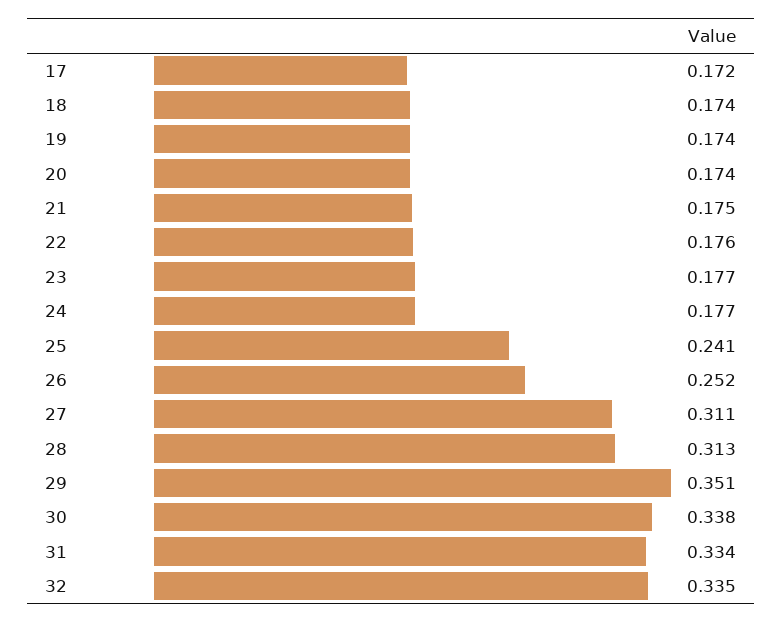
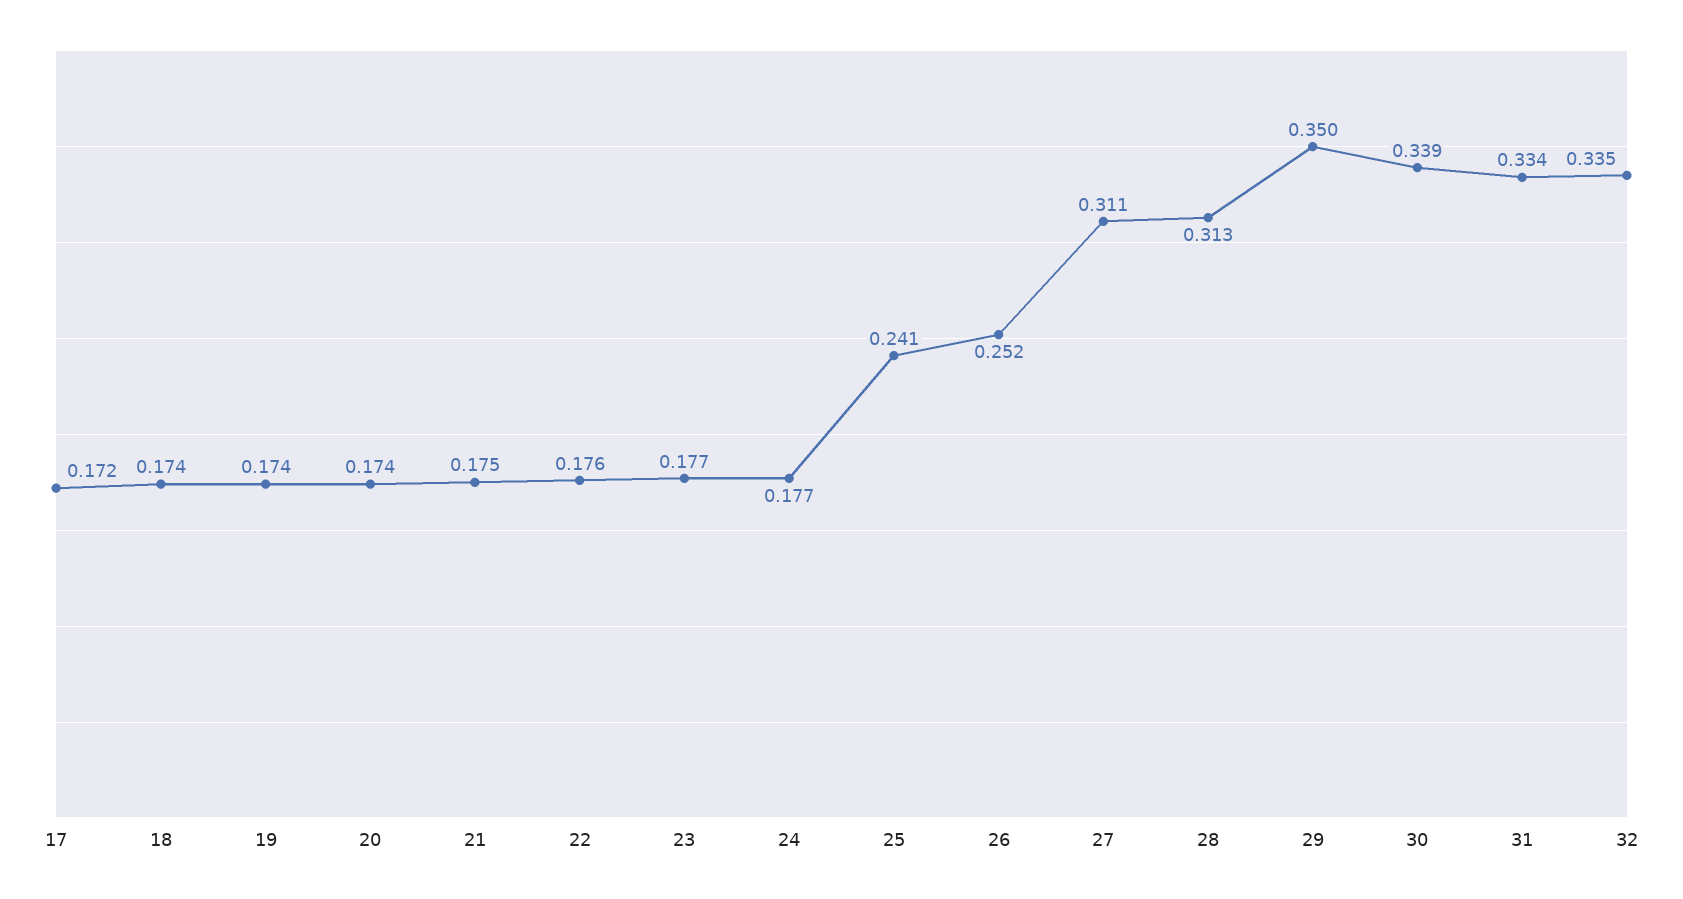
  {
    "17": 0.172,
    "18": 0.174,
    "19": 0.174,
    "20": 0.174,
    "21": 0.175,
    "22": 0.176,
    "23": 0.177,
    "24": 0.177,
    "25": 0.241,
    "26": 0.252,
    "27": 0.311,
    "28": 0.313,
-   "29": 0.351,
+   "29": 0.35,
-   "30": 0.338,
+   "30": 0.339,
    "31": 0.334,
    "32": 0.335
  }

